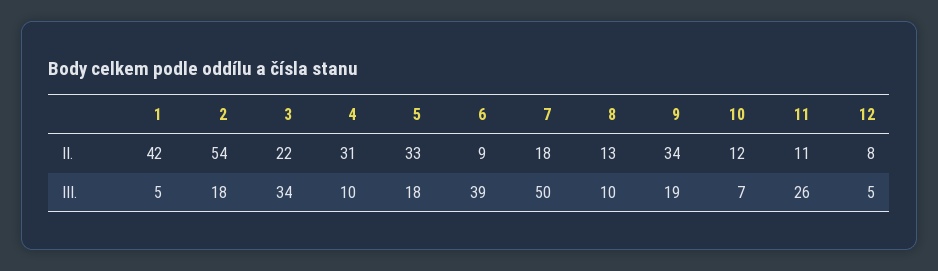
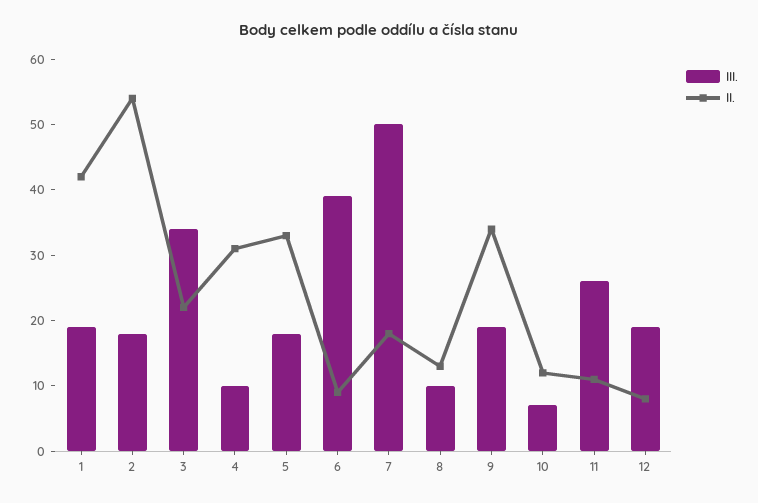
  {
    "II.": {
      "1": 42,
      "2": 54,
      "3": 22,
      "4": 31,
      "5": 33,
      "6": 9,
      "7": 18,
      "8": 13,
      "9": 34,
      "10": 12,
      "11": 11,
      "12": 8
    },
    "III.": {
-     "1": 5,
+     "1": 20,
      "2": 18,
      "3": 34,
      "4": 10,
      "5": 18,
      "6": 39,
      "7": 50,
      "8": 10,
      "9": 19,
      "10": 7,
      "11": 26,
-     "12": 5
+     "12": 20
    }
  }

